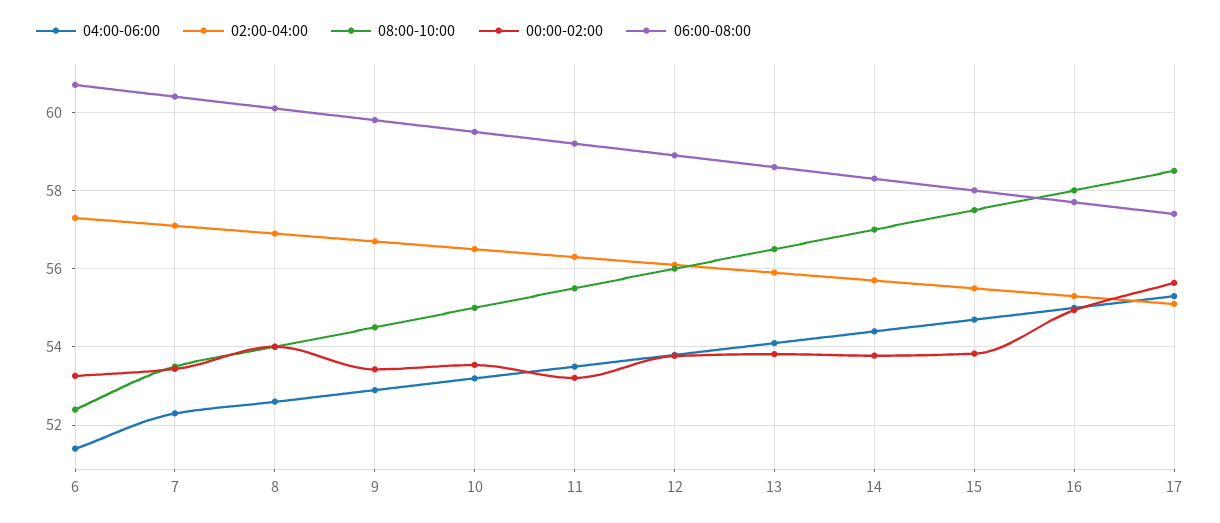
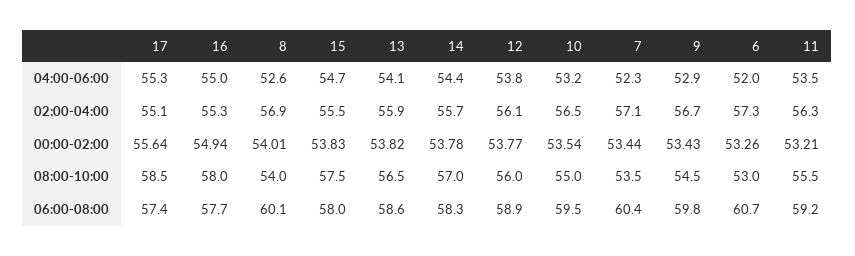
  {
    "04:00-06:00": {
-     "6": 51.4,
+     "6": 52,
      "7": 52.3,
      "8": 52.6,
      "9": 52.9,
      "10": 53.2,
      "11": 53.5,
      "12": 53.8,
      "13": 54.1,
      "14": 54.4,
      "15": 54.7,
      "16": 55,
      "17": 55.3
    },
    "02:00-04:00": {
      "6": 57.3,
      "7": 57.1,
      "8": 56.9,
      "9": 56.7,
      "10": 56.5,
      "11": 56.3,
      "12": 56.1,
      "13": 55.9,
      "14": 55.7,
      "15": 55.5,
      "16": 55.3,
      "17": 55.1
    },
    "08:00-10:00": {
-     "6": 52.4,
+     "6": 53,
      "7": 53.5,
      "8": 54,
      "9": 54.5,
      "10": 55,
      "11": 55.5,
      "12": 56,
      "13": 56.5,
      "14": 57,
      "15": 57.5,
      "16": 58,
      "17": 58.5
    },
    "00:00-02:00": {
      "6": 53.26,
      "7": 53.44,
      "8": 54.01,
      "9": 53.43,
      "10": 53.54,
      "11": 53.21,
      "12": 53.77,
      "13": 53.82,
      "14": 53.78,
      "15": 53.83,
      "16": 54.94,
      "17": 55.64
    },
    "06:00-08:00": {
      "6": 60.7,
      "7": 60.4,
      "8": 60.1,
      "9": 59.8,
      "10": 59.5,
      "11": 59.2,
      "12": 58.9,
      "13": 58.6,
      "14": 58.3,
      "15": 58,
      "16": 57.7,
      "17": 57.4
    }
  }

